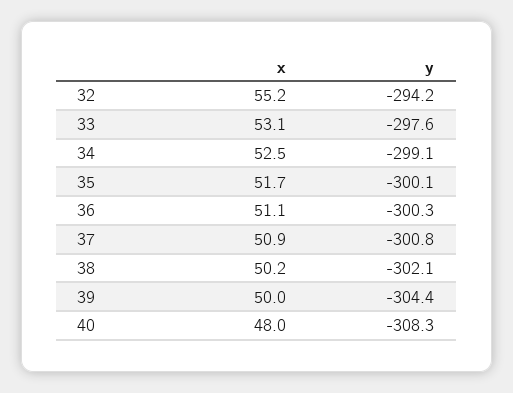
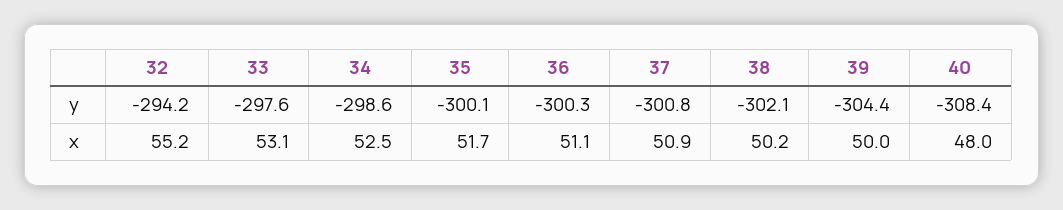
  {
    "x": {
      "32": 55.2,
      "33": 53.1,
      "34": 52.5,
      "35": 51.7,
      "36": 51.1,
      "37": 50.9,
      "38": 50.2,
      "39": 50,
      "40": 48
    },
    "y": {
      "32": -294.2,
      "33": -297.6,
-     "34": -299.1,
+     "34": -298.6,
      "35": -300.1,
      "36": -300.3,
      "37": -300.8,
      "38": -302.1,
      "39": -304.4,
-     "40": -308.3
+     "40": -308.4
    }
  }

